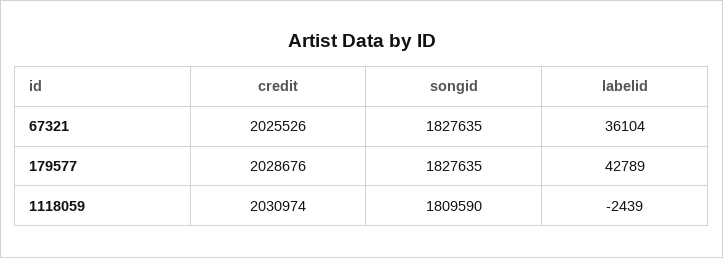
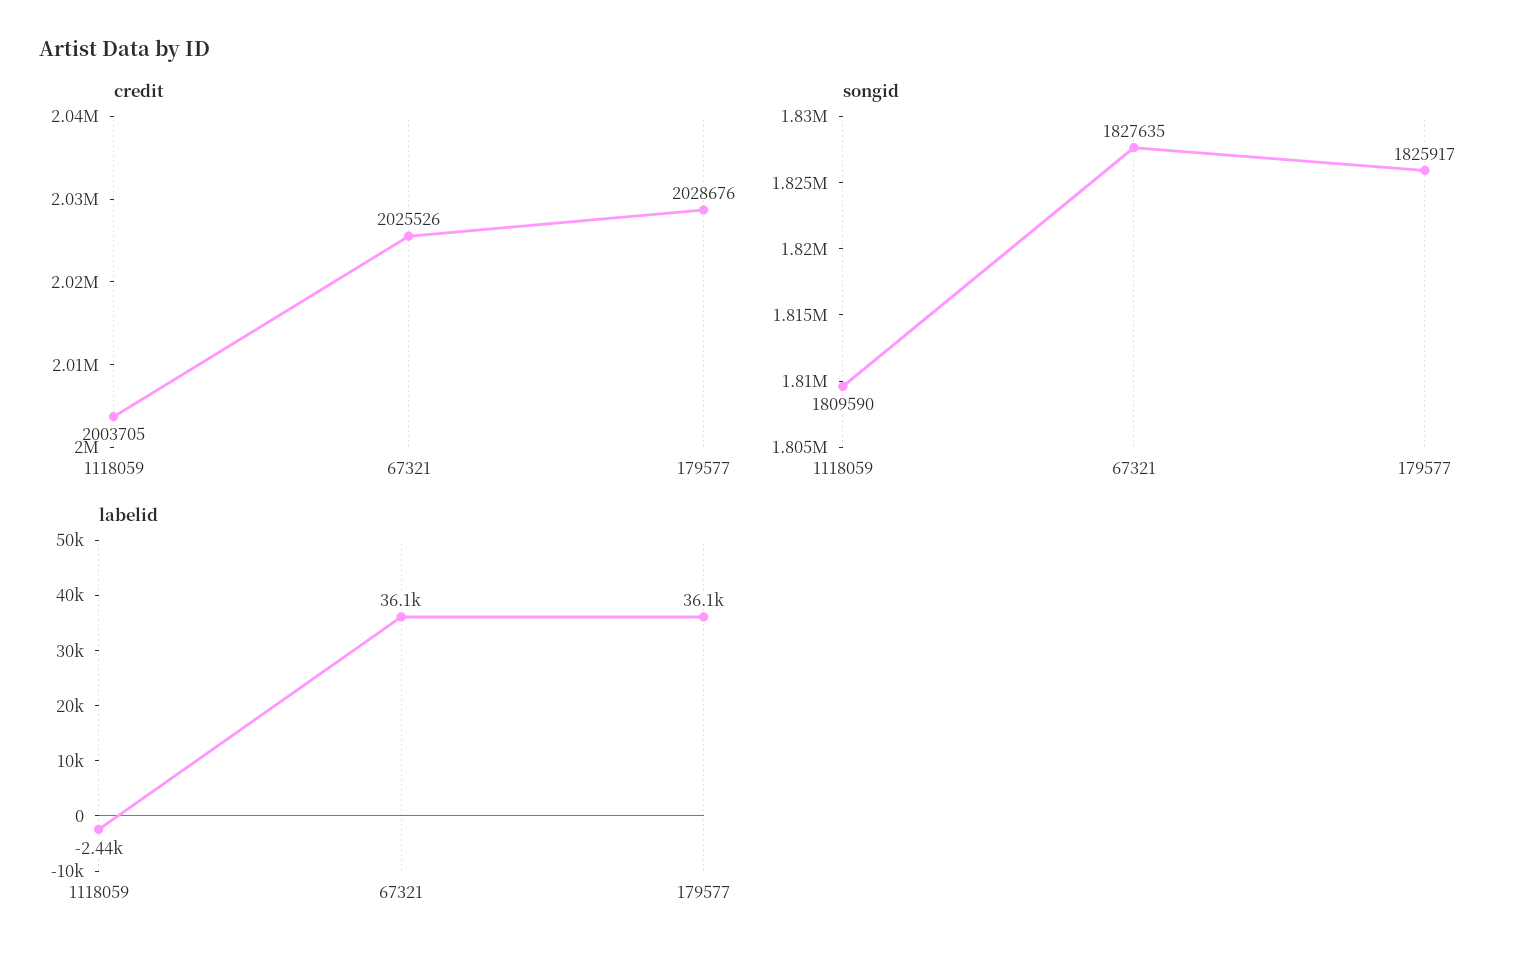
  {
    "credit": {
      "67321": 2025526,
      "179577": 2028676,
-     "1118059": 2030974
+     "1118059": 2003705
    },
    "songid": {
      "67321": 1827635,
-     "179577": 1827635,
+     "179577": 1825917,
      "1118059": 1809590
    },
    "labelid": {
      "67321": 36104,
-     "179577": 42789,
+     "179577": 36100,
      "1118059": -2439
    }
  }

